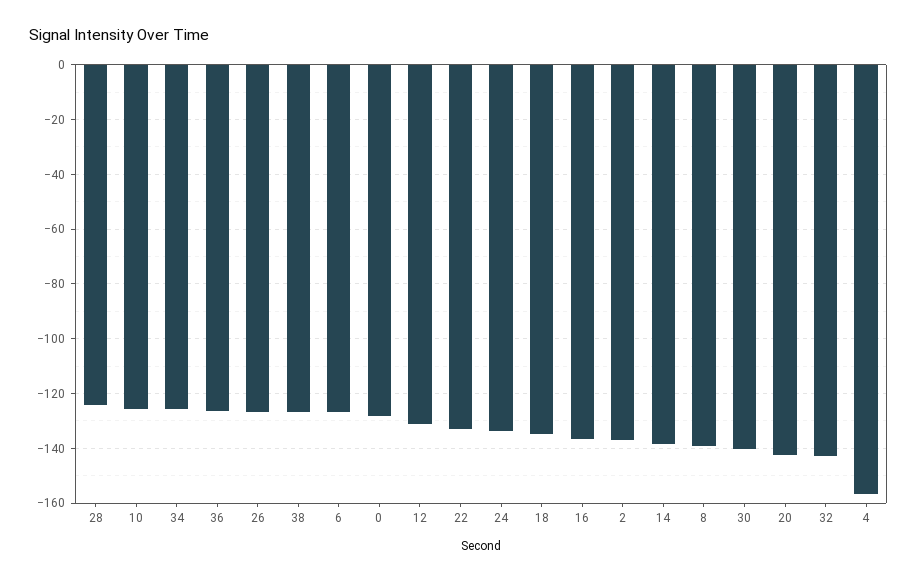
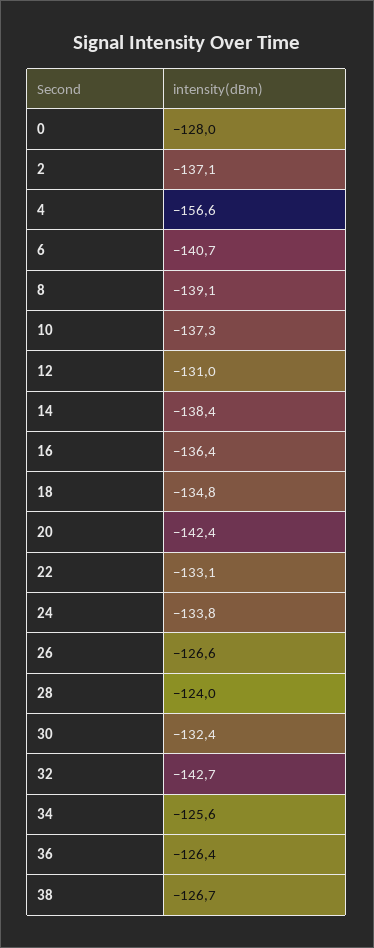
  {
    "28": -124,
-   "10": -125,
+   "10": -137.3,
    "34": -125.6,
    "36": -126.4,
    "26": -126.6,
    "38": -126.7,
-   "6": -127.5,
+   "6": -140.7,
    "0": -128,
    "12": -131,
    "22": -133.1,
    "24": -133.8,
    "18": -134.8,
    "16": -136.4,
    "2": -137.1,
    "14": -138.4,
    "8": -139.1,
-   "30": -140,
+   "30": -132.4,
    "20": -142.4,
    "32": -142.7,
    "4": -156.6
  }

